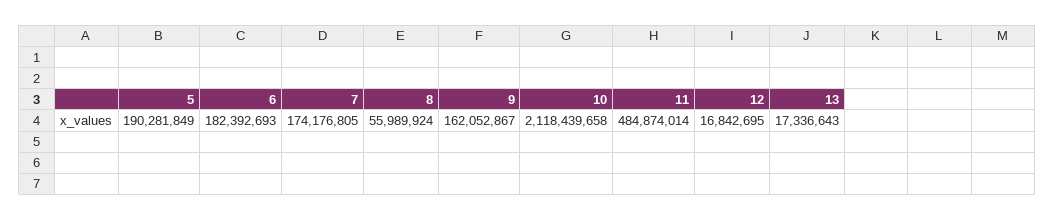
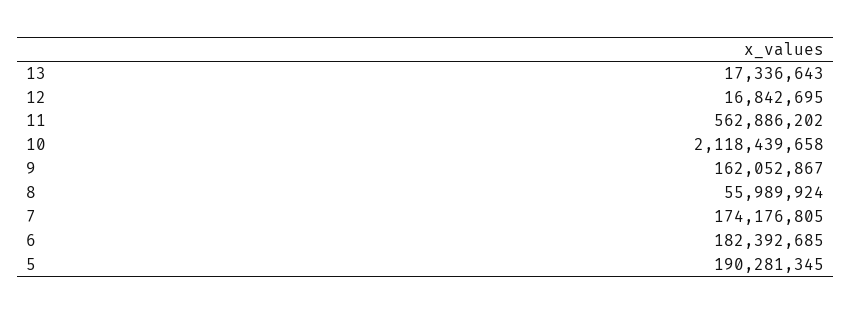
  {
-   "5": 190281849,
+   "5": 190281345,
-   "6": 182392693,
+   "6": 182392685,
    "7": 174176805,
    "8": 55989924,
    "9": 162052867,
    "10": 2118439658,
-   "11": 484874014,
+   "11": 562886202,
    "12": 16842695,
    "13": 17336643
  }

